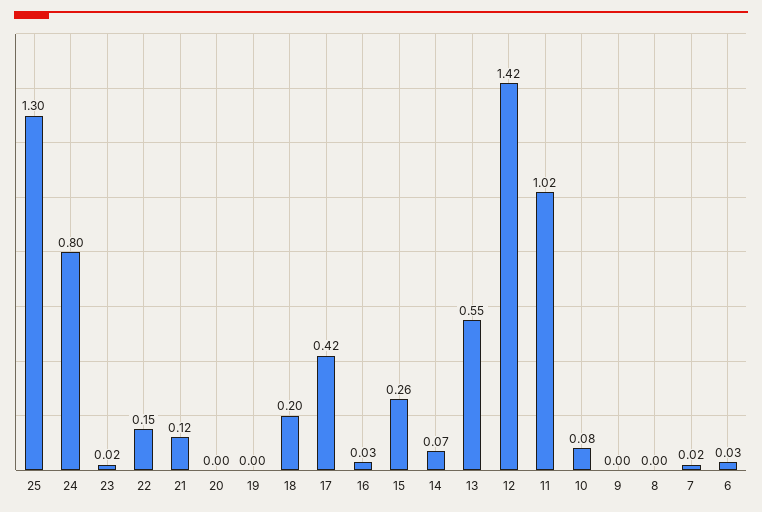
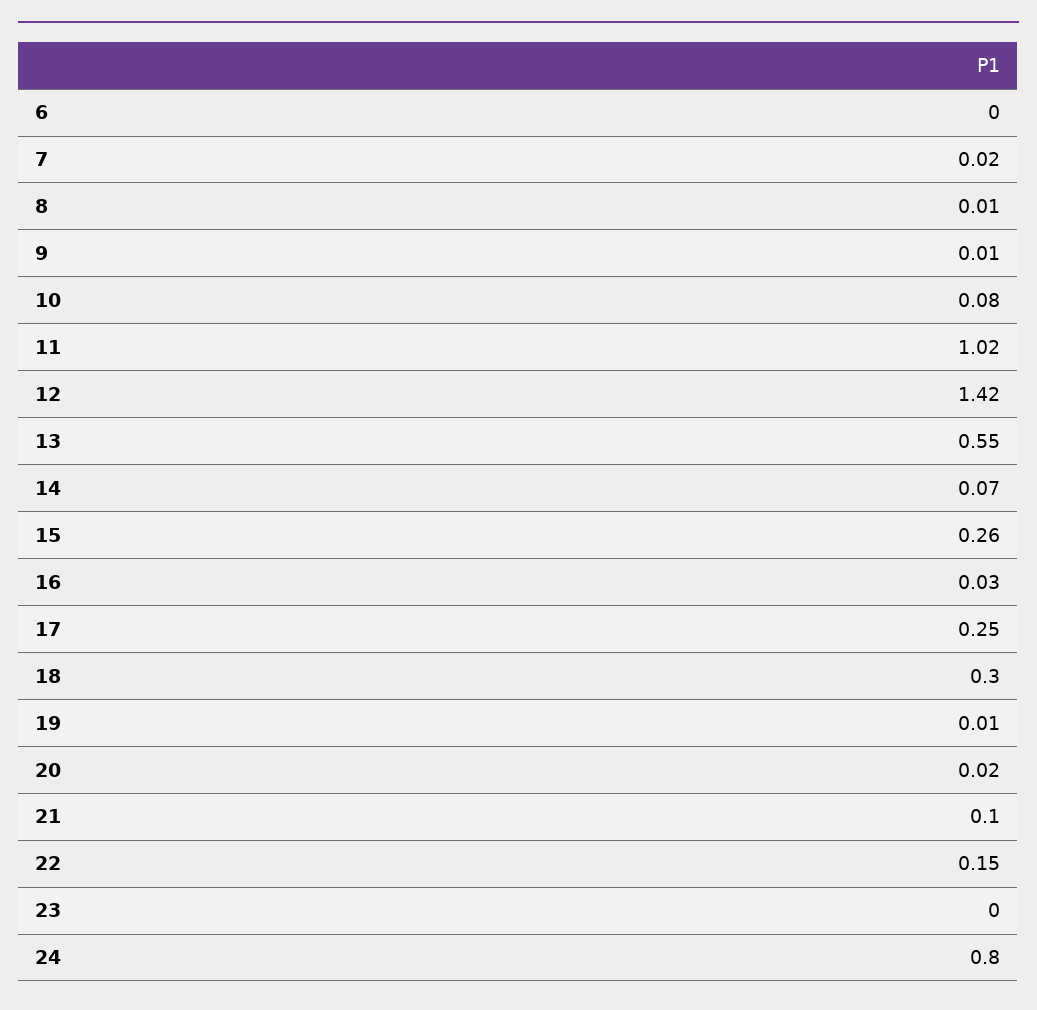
  {
-   "25": 1.3,
    "24": 0.8,
-   "23": 0.02,
+   "23": 0,
    "22": 0.15,
-   "21": 0.12,
+   "21": 0.1,
-   "20": 0,
+   "20": 0.02,
-   "19": 0,
+   "19": 0.01,
-   "18": 0.2,
+   "18": 0.3,
-   "17": 0.42,
+   "17": 0.25,
    "16": 0.03,
    "15": 0.26,
    "14": 0.07,
    "13": 0.55,
    "12": 1.42,
    "11": 1.02,
    "10": 0.08,
-   "9": 0,
+   "9": 0.01,
-   "8": 0,
+   "8": 0.01,
    "7": 0.02,
-   "6": 0.03
+   "6": 0
  }

